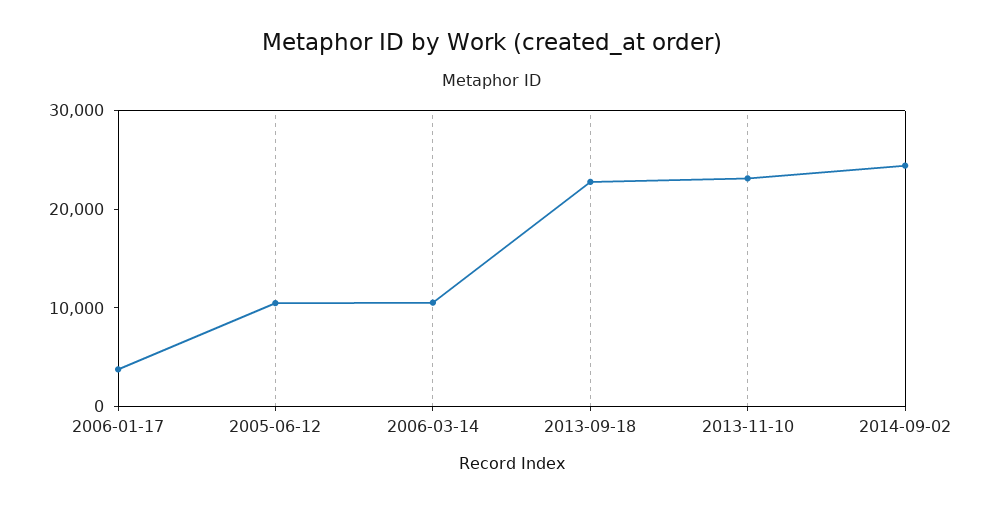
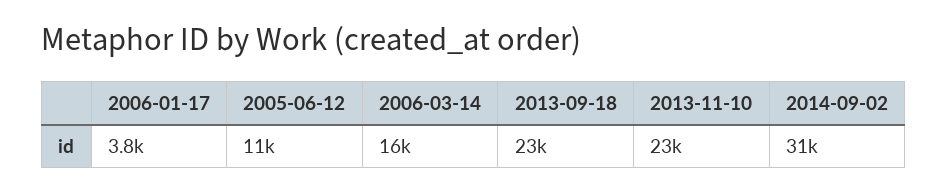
  {
    "2006-01-17": 3800,
    "2005-06-12": 11000,
-   "2006-03-14": 10000,
+   "2006-03-14": 16000,
    "2013-09-18": 23000,
    "2013-11-10": 23000,
-   "2014-09-02": 24000
+   "2014-09-02": 31000
  }

